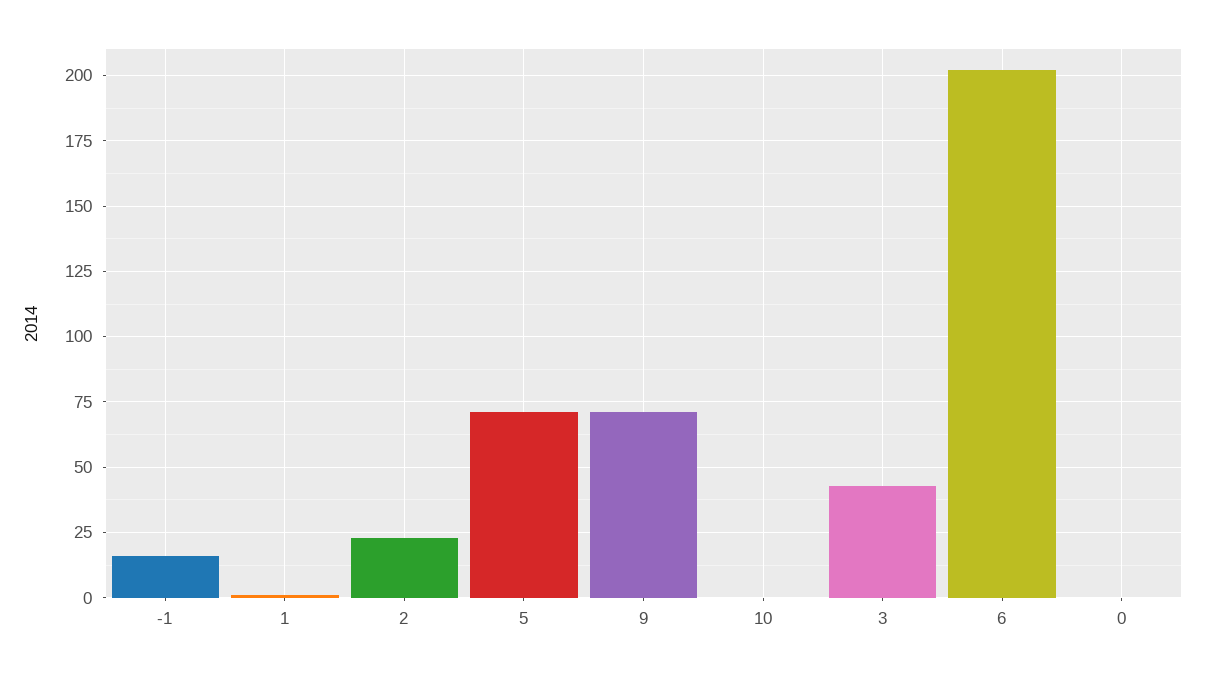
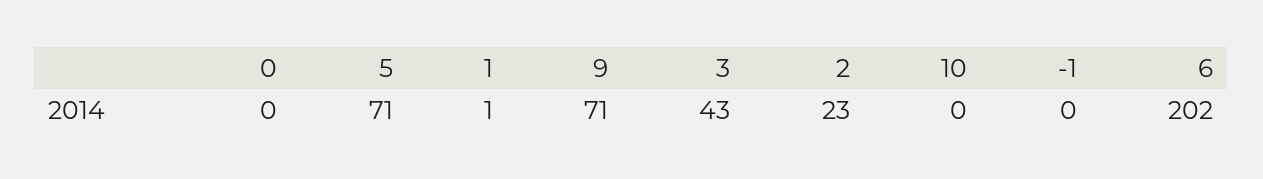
  {
-   "-1": 15,
+   "-1": 0,
    "1": 1,
    "2": 23,
    "5": 71,
    "9": 71,
    "10": 0,
    "3": 43,
    "6": 202,
    "0": 0
  }

